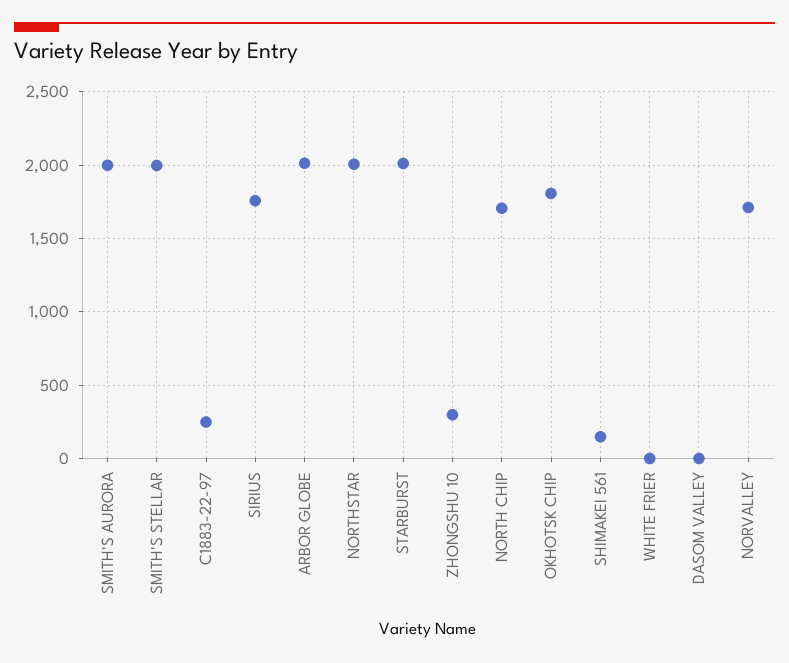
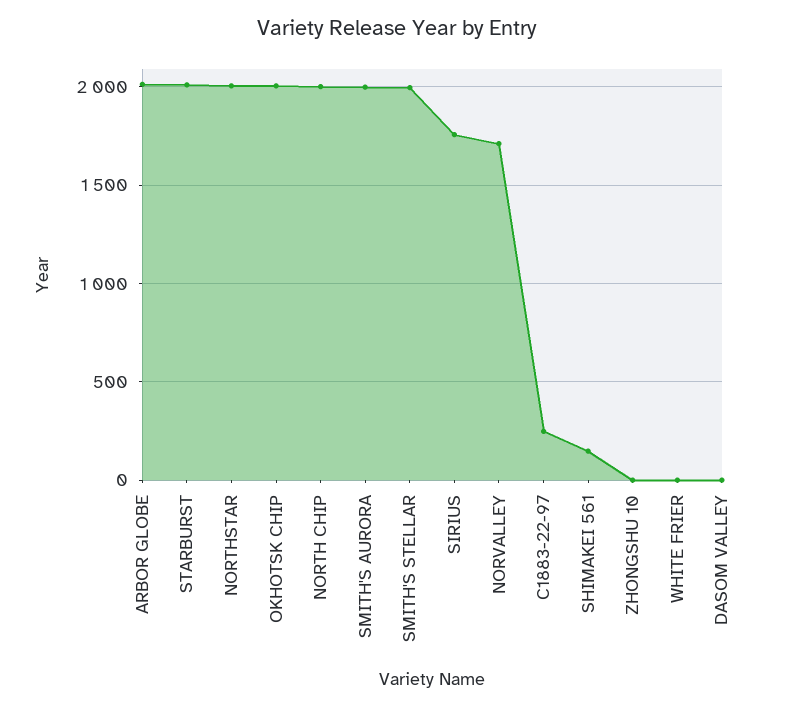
  {
    "SMITH'S AURORA": 2000,
    "SMITH'S STELLAR": 2000,
    "C1883-22-97": 250,
    "SIRIUS": 1750,
    "ARBOR GLOBE": 2000,
    "NORTHSTAR": 2000,
    "STARBURST": 2000,
-   "ZHONGSHU 10": 300,
+   "ZHONGSHU 10": 0,
-   "NORTH CHIP": 1700,
+   "NORTH CHIP": 2000,
-   "OKHOTSK CHIP": 1800,
+   "OKHOTSK CHIP": 2000,
    "SHIMAKEI 561": 150,
    "WHITE FRIER": 0,
    "DASOM VALLEY": 0,
    "NORVALLEY": 1700
  }

